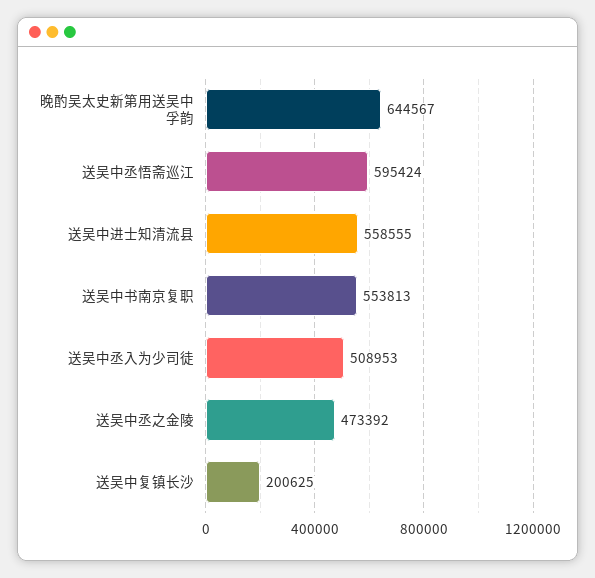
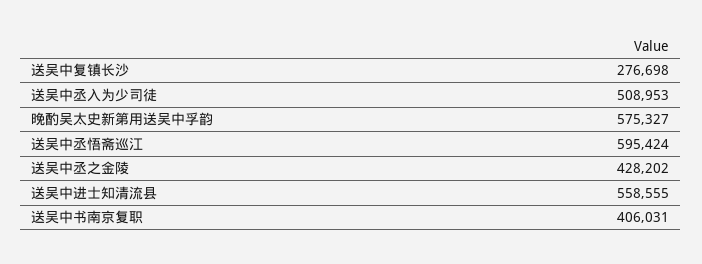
  {
-   "晚酌吴太史新第用送吴中孚韵": 644567,
+   "晚酌吴太史新第用送吴中孚韵": 575327,
    "送吴中丞悟斋巡江": 595424,
    "送吴中进士知清流县": 558555,
-   "送吴中书南京复职": 553813,
+   "送吴中书南京复职": 406031,
    "送吴中丞入为少司徒": 508953,
-   "送吴中丞之金陵": 473392,
+   "送吴中丞之金陵": 428202,
-   "送吴中复镇长沙": 200625
+   "送吴中复镇长沙": 276698
  }

